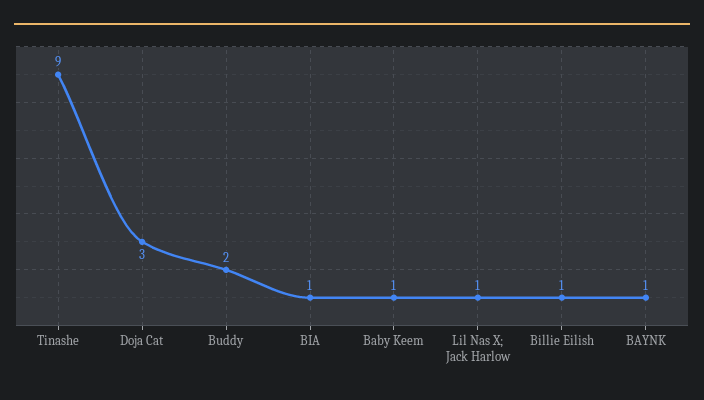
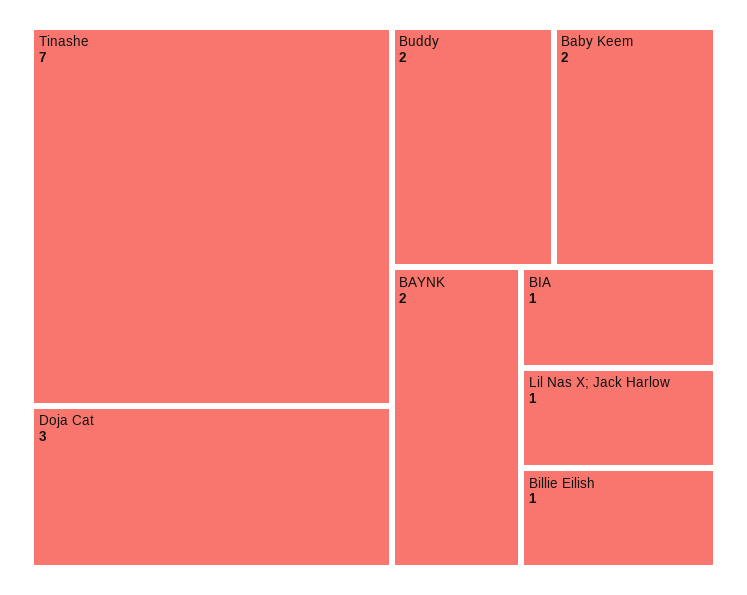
  {
-   "Tinashe": 9,
+   "Tinashe": 7,
    "Doja Cat": 3,
    "Buddy": 2,
    "BIA": 1,
-   "Baby Keem": 1,
+   "Baby Keem": 2,
    "Lil Nas X; Jack Harlow": 1,
    "Billie Eilish": 1,
-   "BAYNK": 1
+   "BAYNK": 2
  }

